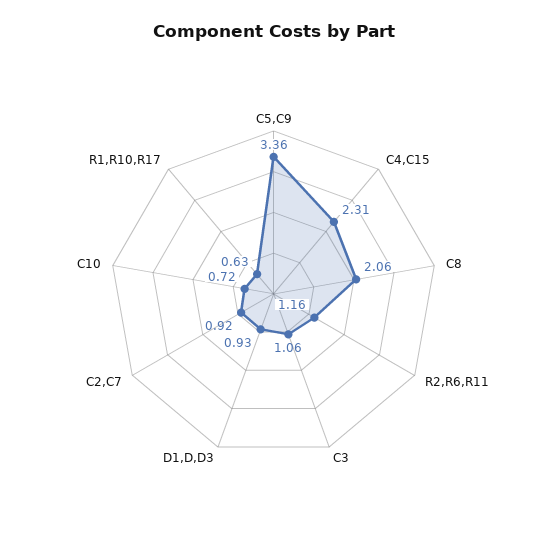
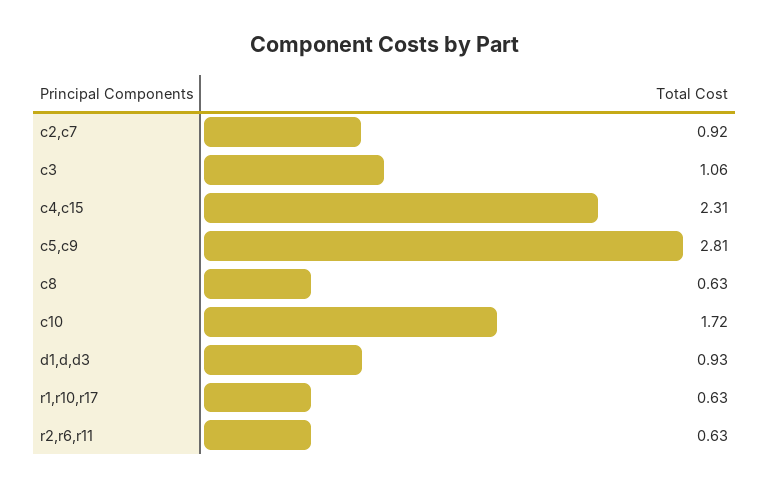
  {
-   "C5,C9": 3.36,
+   "C5,C9": 2.81,
    "C4,C15": 2.31,
-   "C8": 2.06,
+   "C8": 0.63,
-   "R2,R6,R11": 1.16,
+   "R2,R6,R11": 0.63,
    "C3": 1.06,
    "D1,D,D3": 0.93,
    "C2,C7": 0.92,
-   "C10": 0.72,
+   "C10": 1.72,
    "R1,R10,R17": 0.63
  }

